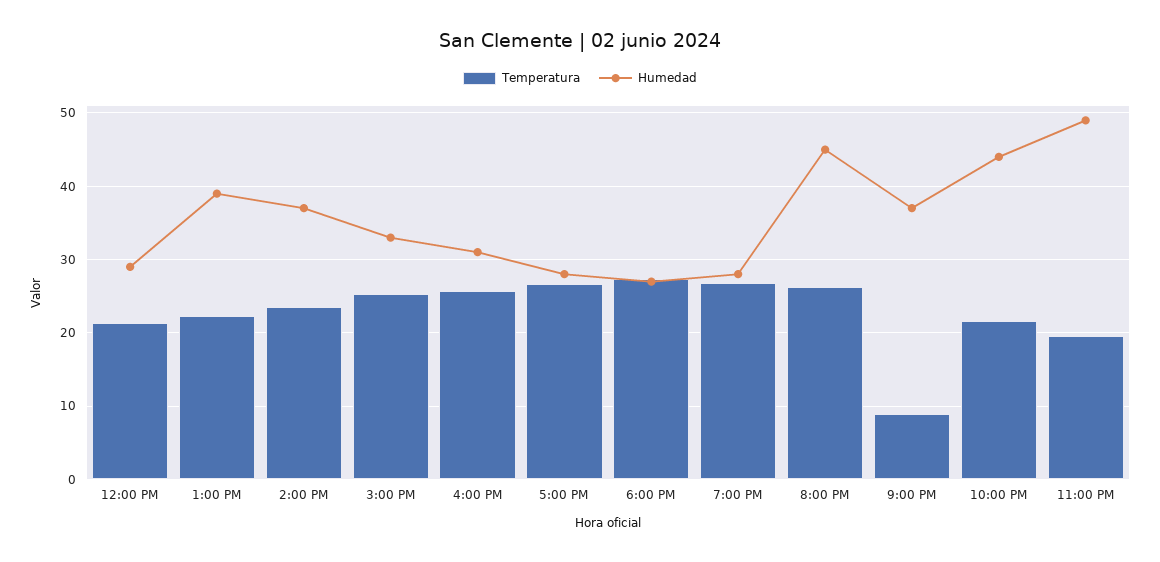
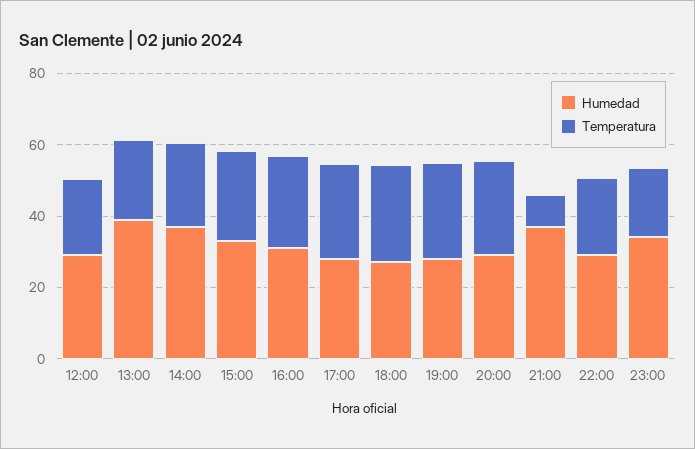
  {
    "Temperatura": {
      "12:00 PM": 21,
      "1:00 PM": 22,
      "2:00 PM": 24,
      "3:00 PM": 25,
      "4:00 PM": 26,
      "5:00 PM": 27,
      "6:00 PM": 27,
      "7:00 PM": 27,
      "8:00 PM": 26,
      "9:00 PM": 9,
      "10:00 PM": 22,
      "11:00 PM": 20
    },
    "Humedad": {
      "12:00 PM": 29,
      "1:00 PM": 39,
      "2:00 PM": 37,
      "3:00 PM": 33,
      "4:00 PM": 31,
      "5:00 PM": 28,
      "6:00 PM": 27,
      "7:00 PM": 28,
-     "8:00 PM": 45,
+     "8:00 PM": 30,
      "9:00 PM": 37,
-     "10:00 PM": 44,
+     "10:00 PM": 30,
-     "11:00 PM": 49
+     "11:00 PM": 35
    }
  }

